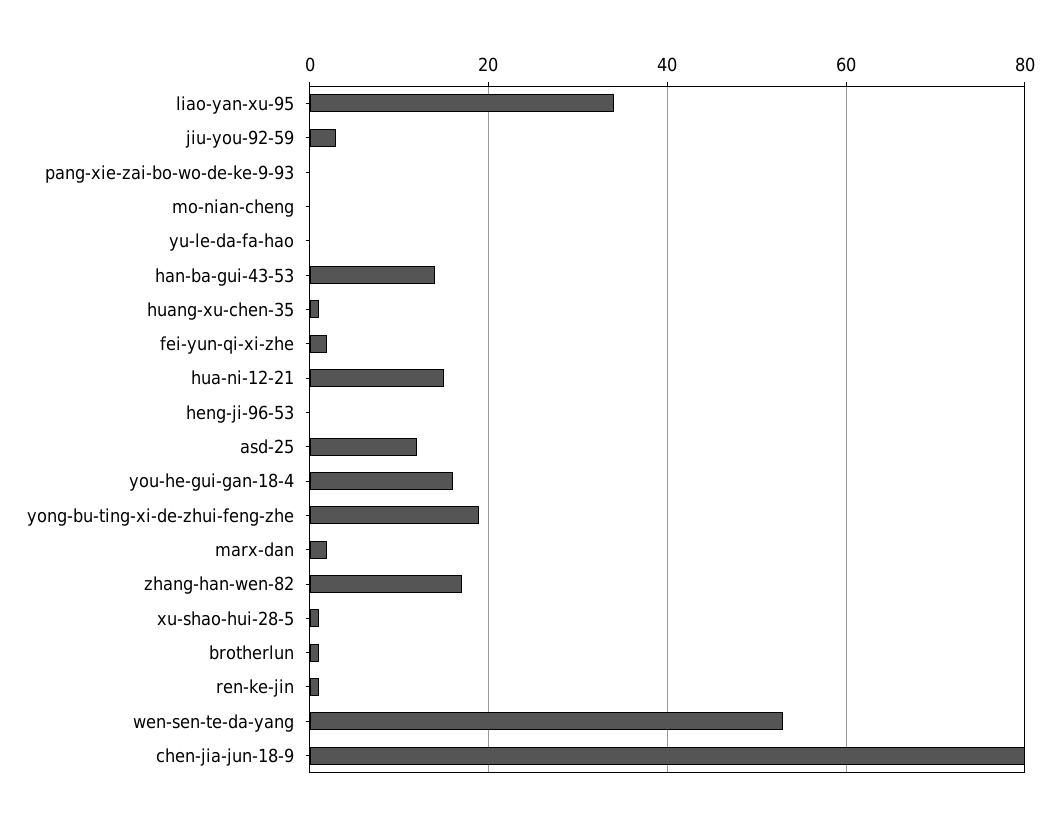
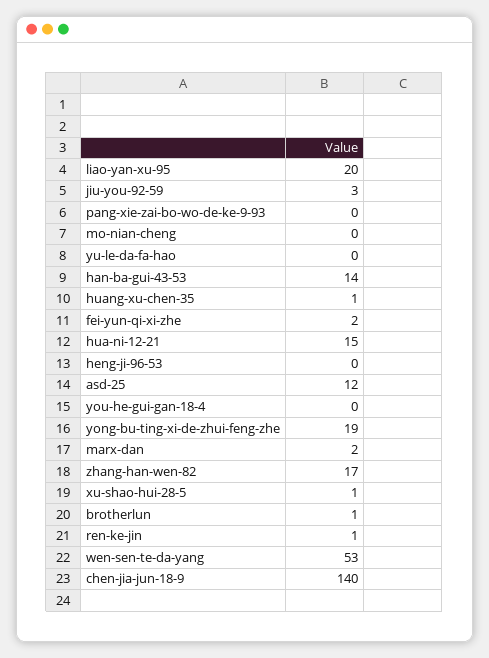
  {
-   "liao-yan-xu-95": 35,
+   "liao-yan-xu-95": 20,
    "jiu-you-92-59": 3,
    "pang-xie-zai-bo-wo-de-ke-9-93": 0,
    "mo-nian-cheng": 0,
    "yu-le-da-fa-hao": 0,
    "han-ba-gui-43-53": 14,
    "huang-xu-chen-35": 1,
    "fei-yun-qi-xi-zhe": 2,
    "hua-ni-12-21": 15,
    "heng-ji-96-53": 0,
    "asd-25": 12,
-   "you-he-gui-gan-18-4": 15,
+   "you-he-gui-gan-18-4": 0,
    "yong-bu-ting-xi-de-zhui-feng-zhe": 19,
    "marx-dan": 2,
    "zhang-han-wen-82": 17,
    "xu-shao-hui-28-5": 1,
    "brotherlun": 1,
    "ren-ke-jin": 1,
    "wen-sen-te-da-yang": 53,
-   "chen-jia-jun-18-9": 80
+   "chen-jia-jun-18-9": 140
  }

